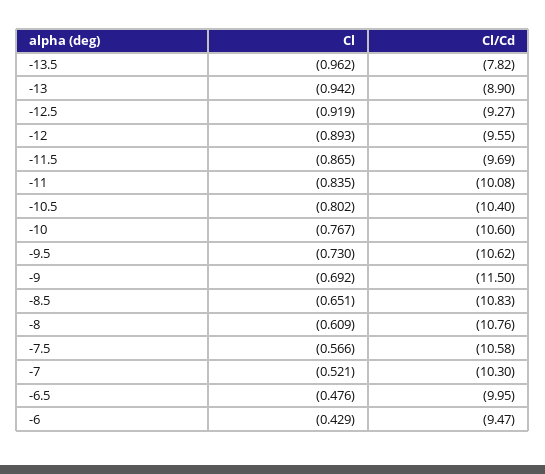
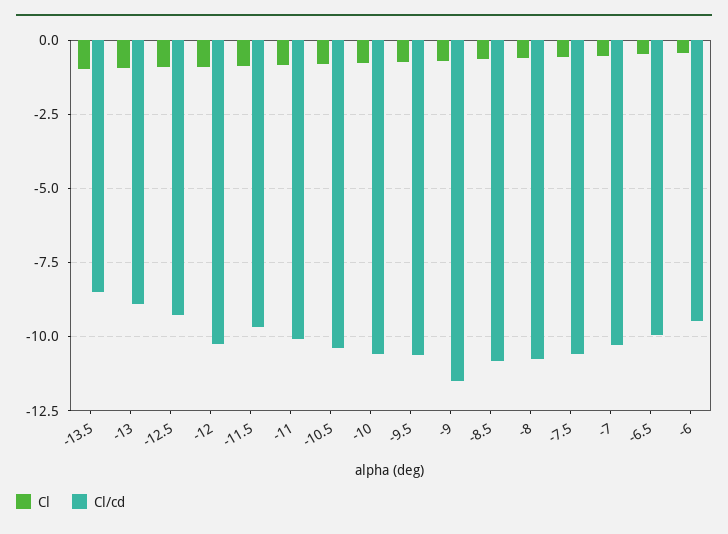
  {
    "Cl": {
      "-13.5": -0.962,
      "-13": -0.942,
      "-12.5": -0.919,
      "-12": -0.893,
      "-11.5": -0.865,
      "-11": -0.835,
      "-10.5": -0.802,
      "-10": -0.767,
      "-9.5": -0.73,
      "-9": -0.692,
      "-8.5": -0.651,
      "-8": -0.609,
      "-7.5": -0.566,
      "-7": -0.521,
      "-6.5": -0.476,
      "-6": -0.429
    },
    "Cl/Cd": {
-     "-13.5": -7.82,
+     "-13.5": -8.5,
      "-13": -8.9,
      "-12.5": -9.27,
-     "-12": -9.55,
+     "-12": -10.25,
      "-11.5": -9.69,
      "-11": -10.08,
      "-10.5": -10.4,
      "-10": -10.6,
      "-9.5": -10.62,
      "-9": -11.5,
      "-8.5": -10.83,
      "-8": -10.76,
      "-7.5": -10.58,
      "-7": -10.3,
      "-6.5": -9.95,
      "-6": -9.47
    }
  }

